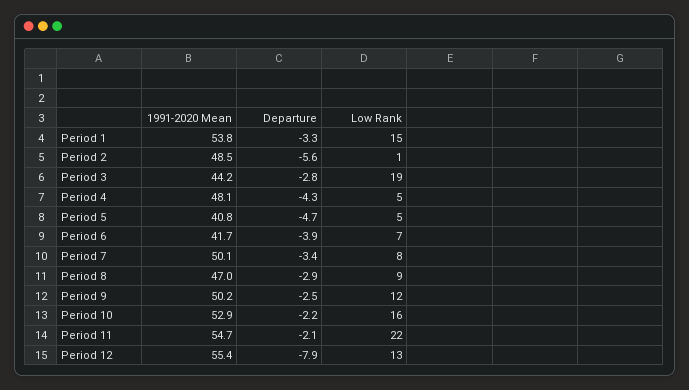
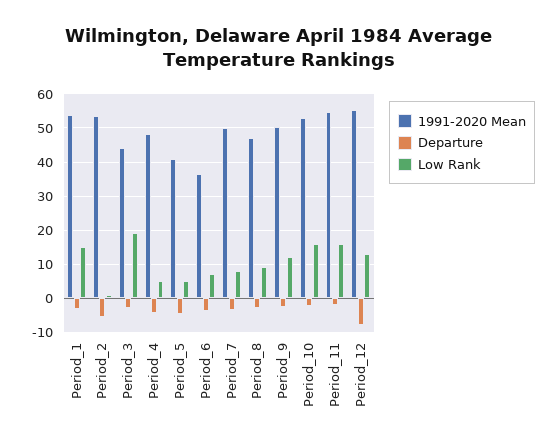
  {
    "1991-2020 Mean": {
      "Period 1": 53.8,
-     "Period 2": 48.5,
+     "Period 2": 54,
      "Period 3": 44.2,
      "Period 4": 48.1,
      "Period 5": 40.8,
-     "Period 6": 41.7,
+     "Period 6": 36,
      "Period 7": 50.1,
      "Period 8": 47,
      "Period 9": 50.2,
      "Period 10": 52.9,
      "Period 11": 54.7,
      "Period 12": 55.4
    },
    "Departure": {
      "Period 1": -3.3,
      "Period 2": -5.6,
      "Period 3": -2.8,
      "Period 4": -4.3,
      "Period 5": -4.7,
      "Period 6": -3.9,
      "Period 7": -3.4,
      "Period 8": -2.9,
      "Period 9": -2.5,
      "Period 10": -2.2,
      "Period 11": -2.1,
      "Period 12": -7.9
    },
    "Low Rank": {
      "Period 1": 15,
      "Period 2": 1,
      "Period 3": 19,
      "Period 4": 5,
      "Period 5": 5,
      "Period 6": 7,
      "Period 7": 8,
      "Period 8": 9,
      "Period 9": 12,
      "Period 10": 16,
-     "Period 11": 22,
+     "Period 11": 16,
      "Period 12": 13
    }
  }

